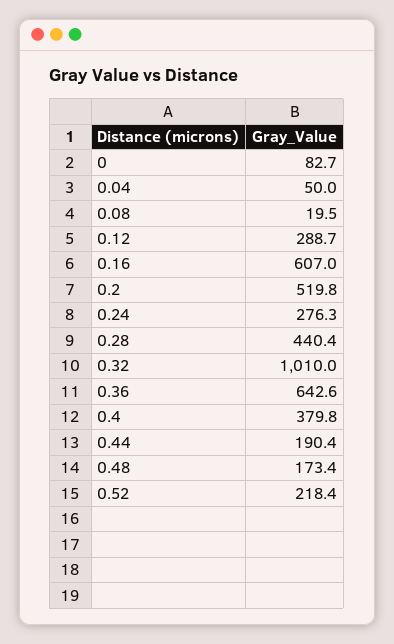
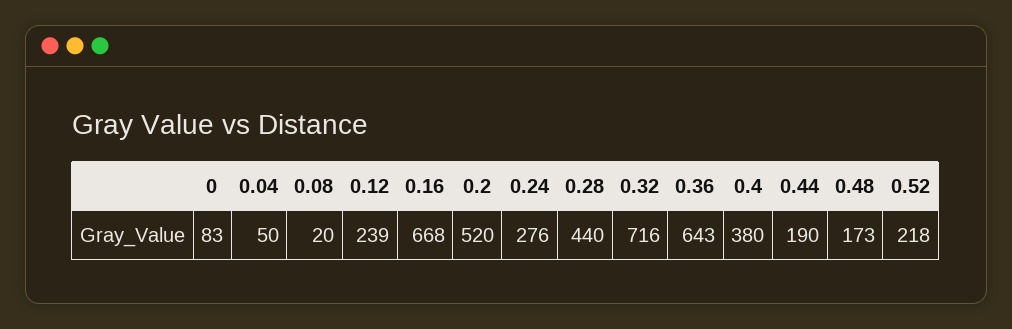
  {
    "0": 82.7,
    "0.04": 50,
    "0.08": 19.5,
-   "0.12": 288.7,
+   "0.12": 239,
-   "0.16": 607,
+   "0.16": 668,
    "0.2": 519.8,
    "0.24": 276.3,
    "0.28": 440.4,
-   "0.32": 1010,
+   "0.32": 716,
    "0.36": 642.6,
    "0.4": 379.8,
    "0.44": 190.4,
    "0.48": 173.4,
    "0.52": 218.4
  }

